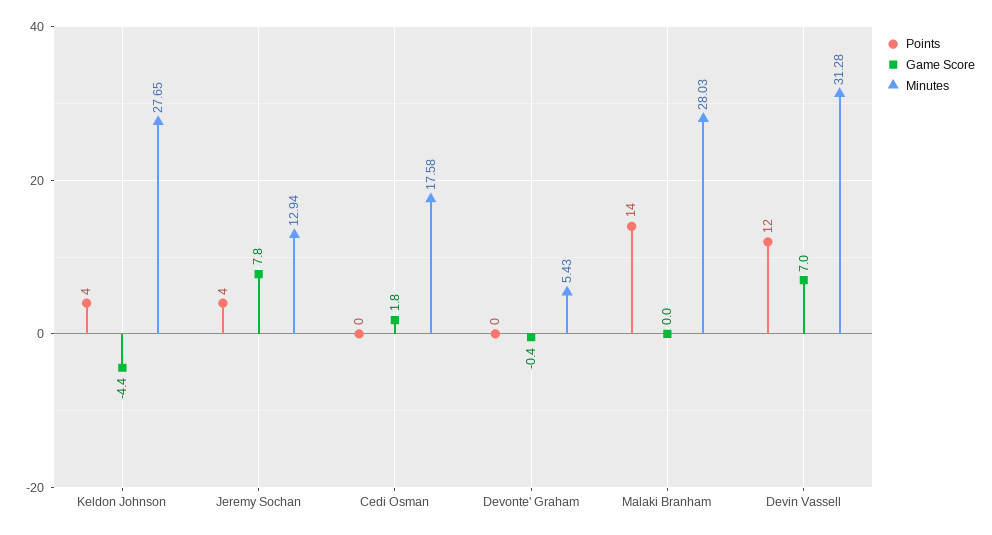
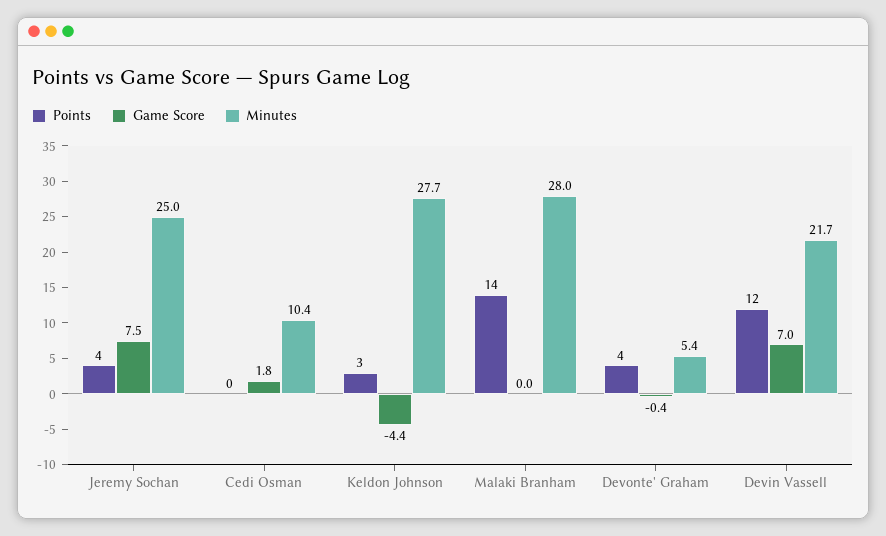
  {
    "Points": {
-     "Keldon Johnson": 4,
+     "Keldon Johnson": 3,
      "Jeremy Sochan": 4,
      "Cedi Osman": 0,
-     "Devonte' Graham": 0,
+     "Devonte' Graham": 4,
      "Malaki Branham": 14,
      "Devin Vassell": 12
    },
    "Game Score": {
      "Keldon Johnson": -4.4,
-     "Jeremy Sochan": 7.8,
+     "Jeremy Sochan": 7.5,
      "Cedi Osman": 1.8,
      "Devonte' Graham": -0.4,
      "Malaki Branham": 0,
      "Devin Vassell": 7
    },
    "Minutes": {
      "Keldon Johnson": 27.65,
-     "Jeremy Sochan": 12.94,
+     "Jeremy Sochan": 25,
-     "Cedi Osman": 17.58,
+     "Cedi Osman": 10.4,
      "Devonte' Graham": 5.43,
      "Malaki Branham": 28.03,
-     "Devin Vassell": 31.28
+     "Devin Vassell": 21.7
    }
  }

